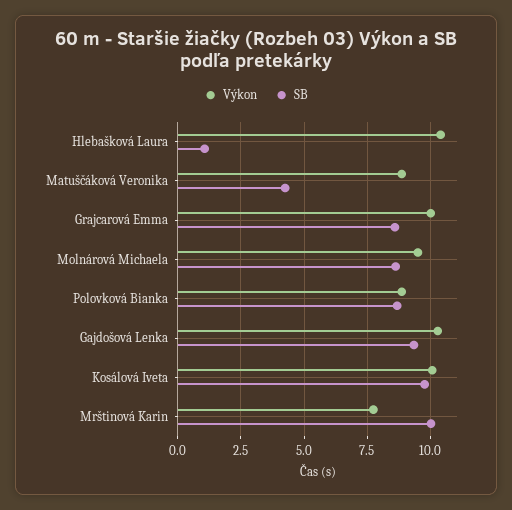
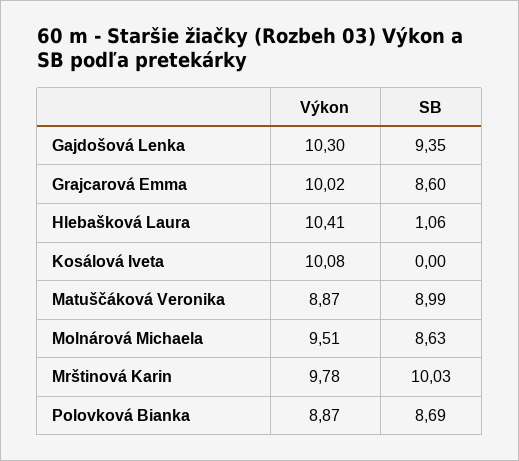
  {
    "Výkon": {
      "Hlebašková Laura": 10.41,
      "Matuščáková Veronika": 8.87,
      "Grajcarová Emma": 10.02,
      "Molnárová Michaela": 9.51,
      "Polovková Bianka": 8.87,
      "Gajdošová Lenka": 10.3,
      "Kosálová Iveta": 10.08,
-     "Mrštinová Karin": 7.75
+     "Mrštinová Karin": 9.78
    },
    "SB": {
      "Hlebašková Laura": 1.06,
-     "Matuščáková Veronika": 4.25,
+     "Matuščáková Veronika": 8.99,
      "Grajcarová Emma": 8.6,
      "Molnárová Michaela": 8.63,
      "Polovková Bianka": 8.69,
      "Gajdošová Lenka": 9.35,
-     "Kosálová Iveta": 9.75,
+     "Kosálová Iveta": 0,
      "Mrštinová Karin": 10.03
    }
  }

